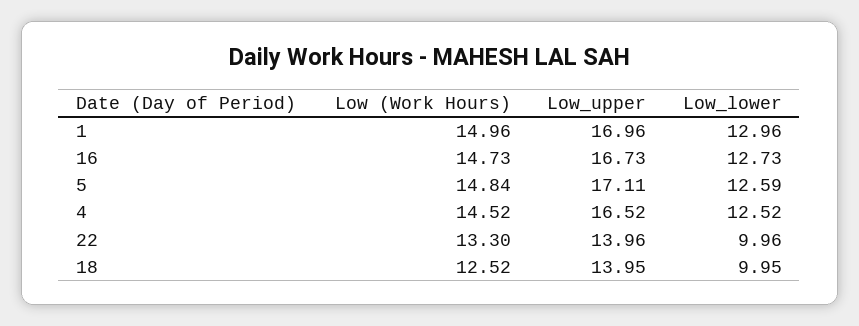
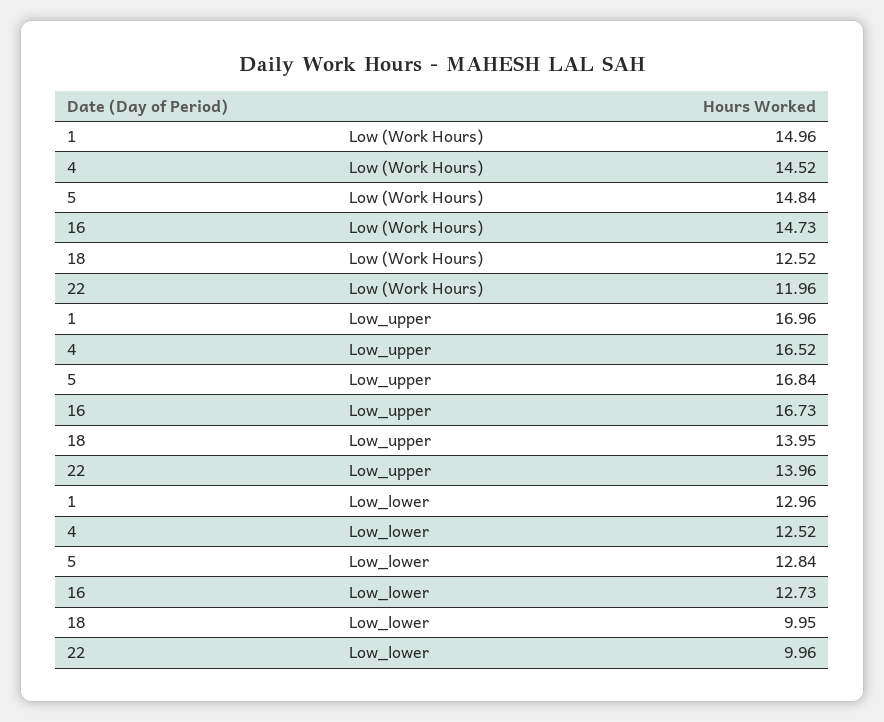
  {
    "Low (Work Hours)": {
      "1": 14.96,
      "16": 14.73,
      "5": 14.84,
      "4": 14.52,
-     "22": 13.3,
+     "22": 11.96,
      "18": 12.52
    },
    "Low_upper": {
      "1": 16.96,
      "16": 16.73,
-     "5": 17.11,
+     "5": 16.84,
      "4": 16.52,
      "22": 13.96,
      "18": 13.95
    },
    "Low_lower": {
      "1": 12.96,
      "16": 12.73,
-     "5": 12.59,
+     "5": 12.84,
      "4": 12.52,
      "22": 9.96,
      "18": 9.95
    }
  }

